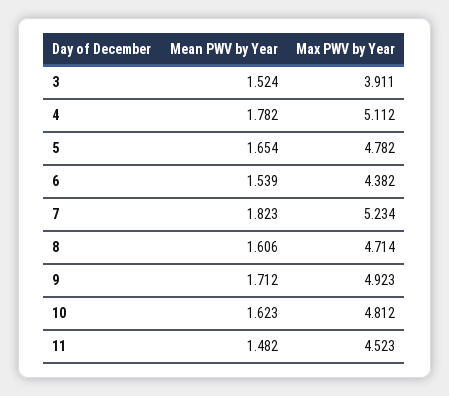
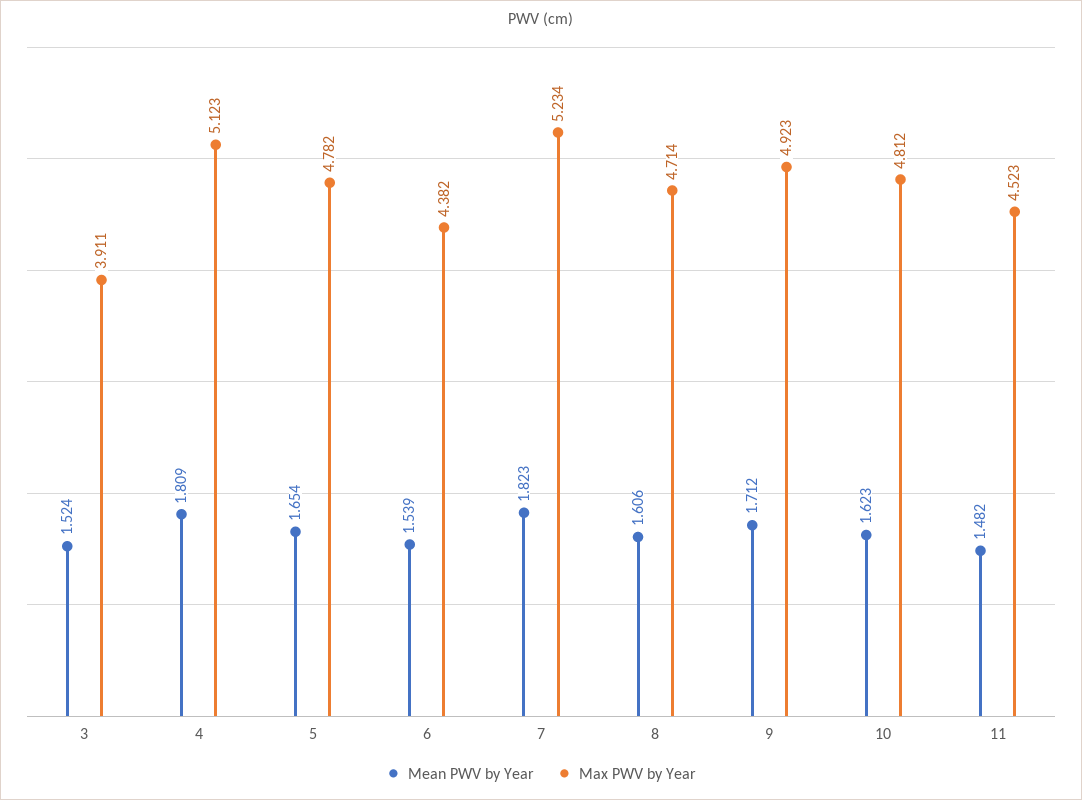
  {
    "Mean PWV by Year": {
      "3": 1.524,
-     "4": 1.782,
+     "4": 1.809,
      "5": 1.654,
      "6": 1.539,
      "7": 1.823,
      "8": 1.606,
      "9": 1.712,
      "10": 1.623,
      "11": 1.482
    },
    "Max PWV by Year": {
      "3": 3.911,
-     "4": 5.112,
+     "4": 5.123,
      "5": 4.782,
      "6": 4.382,
      "7": 5.234,
      "8": 4.714,
      "9": 4.923,
      "10": 4.812,
      "11": 4.523
    }
  }

